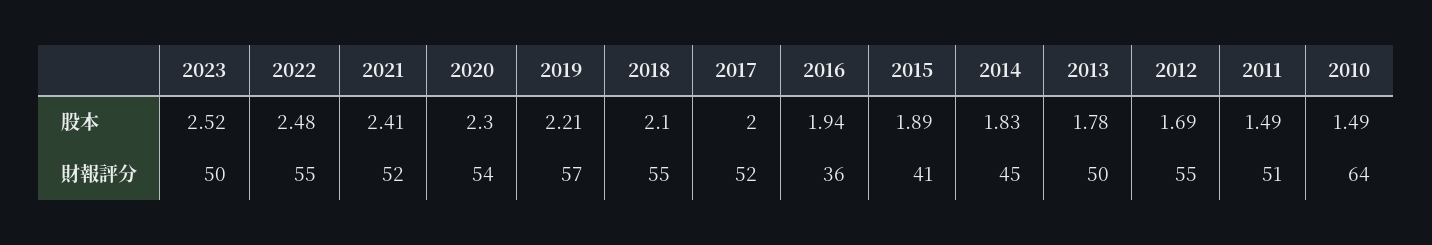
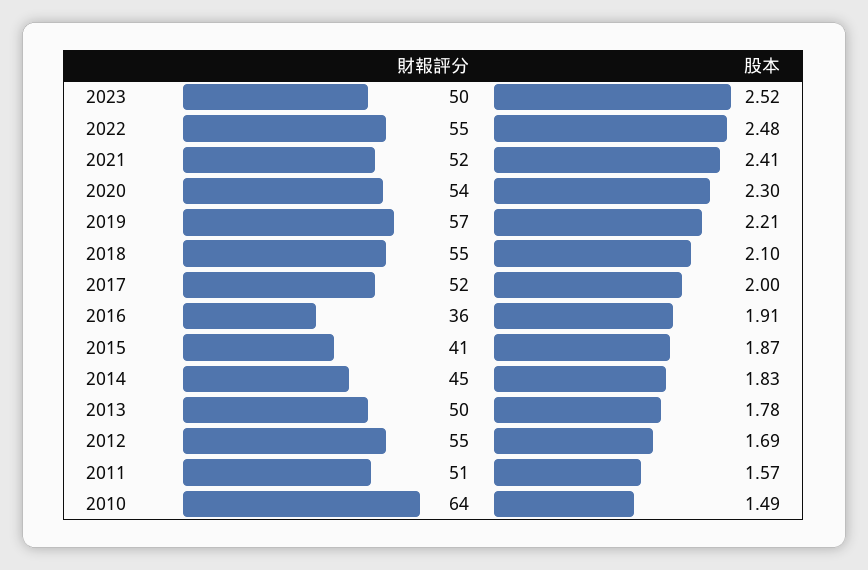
  {
    "2023": {
      "股本": 2.52,
      "財報評分": 50
    },
    "2022": {
      "股本": 2.48,
      "財報評分": 55
    },
    "2021": {
      "股本": 2.41,
      "財報評分": 52
    },
    "2020": {
      "股本": 2.3,
      "財報評分": 54
    },
    "2019": {
      "股本": 2.21,
      "財報評分": 57
    },
    "2018": {
      "股本": 2.1,
      "財報評分": 55
    },
    "2017": {
      "股本": 2,
      "財報評分": 52
    },
    "2016": {
-     "股本": 1.94,
+     "股本": 1.91,
      "財報評分": 36
    },
    "2015": {
-     "股本": 1.89,
+     "股本": 1.87,
      "財報評分": 41
    },
    "2014": {
      "股本": 1.83,
      "財報評分": 45
    },
    "2013": {
      "股本": 1.78,
      "財報評分": 50
    },
    "2012": {
      "股本": 1.69,
      "財報評分": 55
    },
    "2011": {
-     "股本": 1.49,
+     "股本": 1.57,
      "財報評分": 51
    },
    "2010": {
      "股本": 1.49,
      "財報評分": 64
    }
  }

